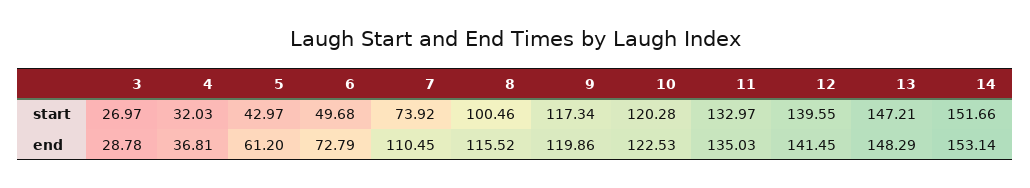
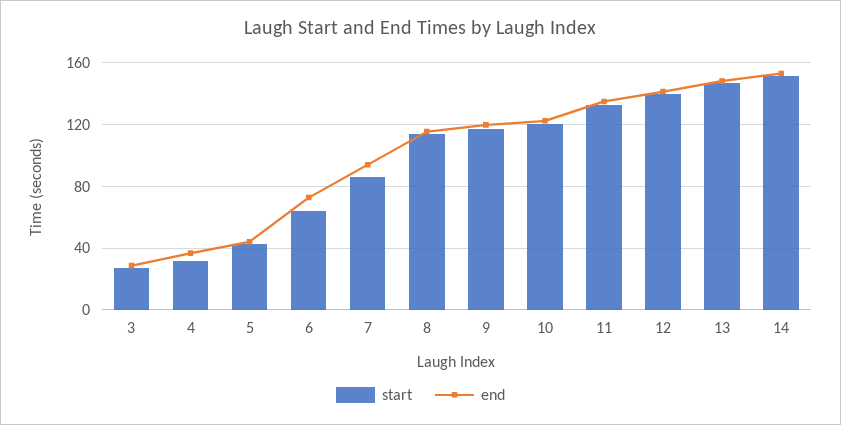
  {
    "start": {
      "3": 26.97,
      "4": 32.03,
      "5": 42.97,
-     "6": 49.68,
+     "6": 65,
-     "7": 73.92,
+     "7": 85,
-     "8": 100.46,
+     "8": 115,
      "9": 117.34,
      "10": 120.28,
      "11": 132.97,
      "12": 139.55,
      "13": 147.21,
      "14": 151.66
    },
    "end": {
      "3": 28.78,
      "4": 36.81,
-     "5": 61.2,
+     "5": 45,
      "6": 72.79,
-     "7": 110.45,
+     "7": 95,
      "8": 115.52,
      "9": 119.86,
      "10": 122.53,
      "11": 135.03,
      "12": 141.45,
      "13": 148.29,
      "14": 153.14
    }
  }

